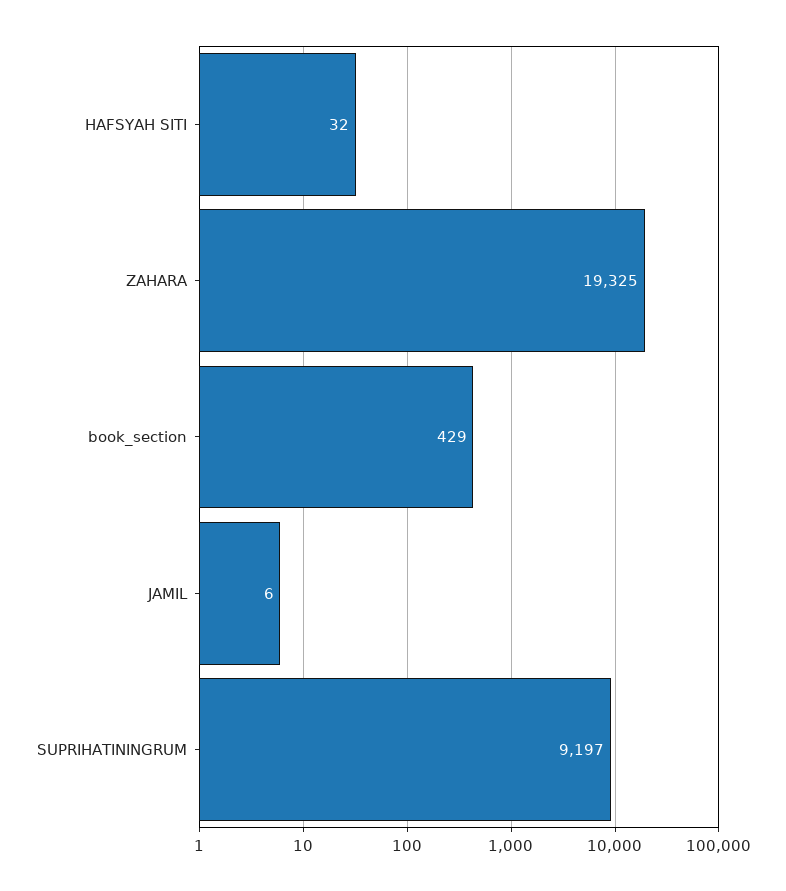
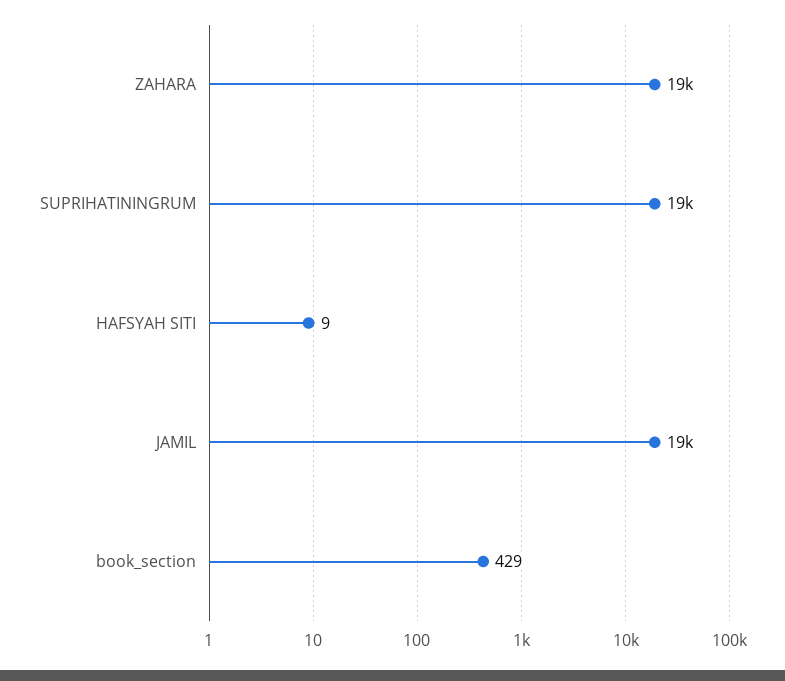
  {
-   "HAFSYAH SITI": 32,
+   "HAFSYAH SITI": 9,
    "ZAHARA": 19325,
    "book_section": 429,
-   "JAMIL": 6,
+   "JAMIL": 19000,
-   "SUPRIHATININGRUM": 9197
+   "SUPRIHATININGRUM": 19000
  }

